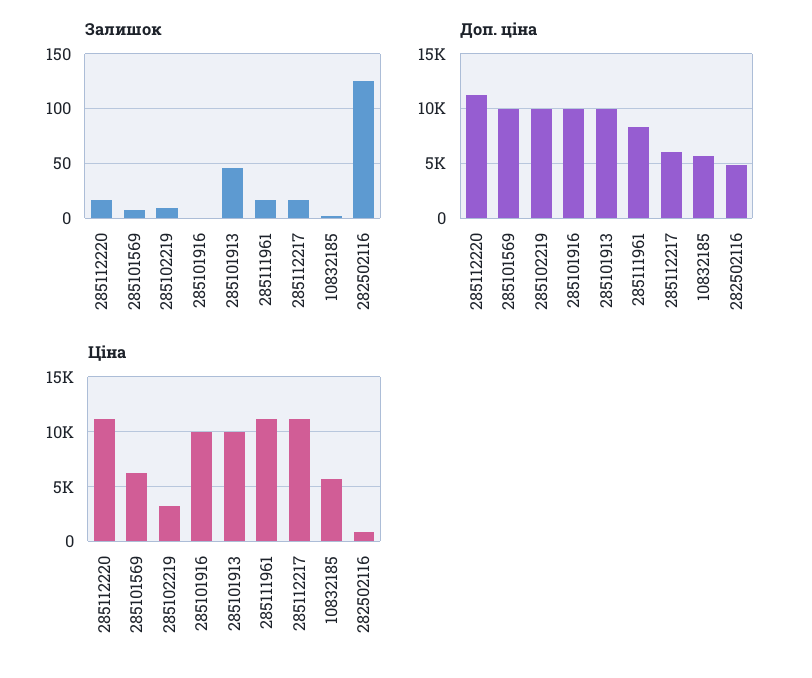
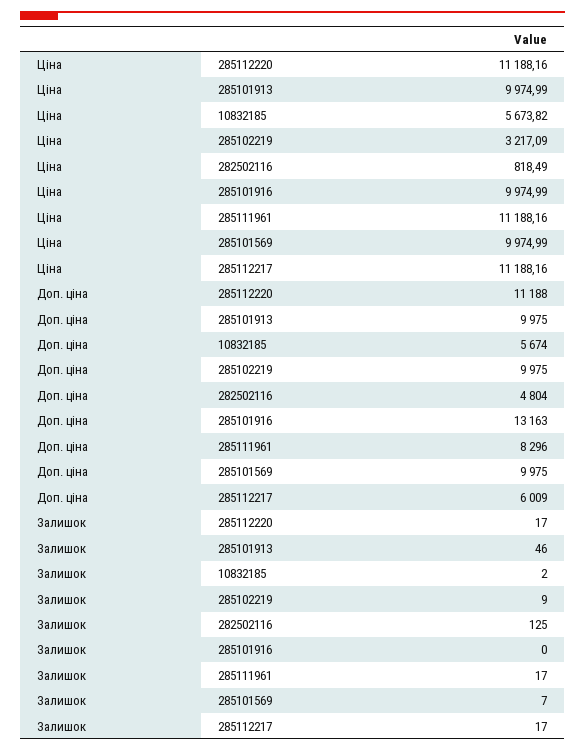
  {
    "Залишок": {
      "285112220": 17,
      "285101569": 7,
      "285102219": 9,
      "285101916": 0,
      "285101913": 46,
      "285111961": 17,
      "285112217": 17,
      "10832185": 2,
      "282502116": 125
    },
    "Доп. ціна": {
      "285112220": 11188,
      "285101569": 9975,
      "285102219": 9975,
-     "285101916": 10000,
+     "285101916": 13163,
      "285101913": 9975,
      "285111961": 8296,
      "285112217": 6009,
      "10832185": 5674,
      "282502116": 4804
    },
    "Ціна": {
      "285112220": 11188.16,
-     "285101569": 6000,
+     "285101569": 9974.99,
      "285102219": 3217.09,
      "285101916": 9974.99,
      "285101913": 9974.99,
      "285111961": 11188.16,
      "285112217": 11188.16,
      "10832185": 5673.82,
      "282502116": 818.49
    }
  }

